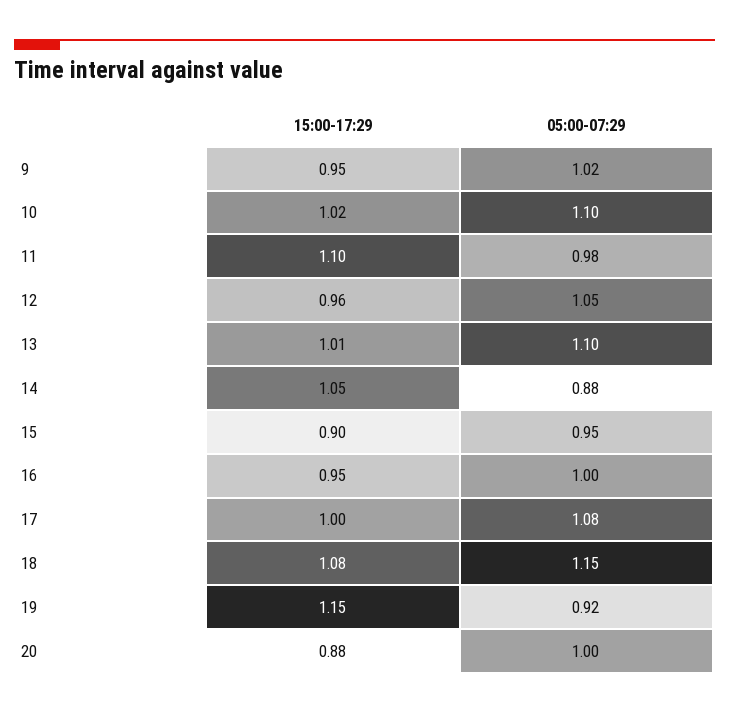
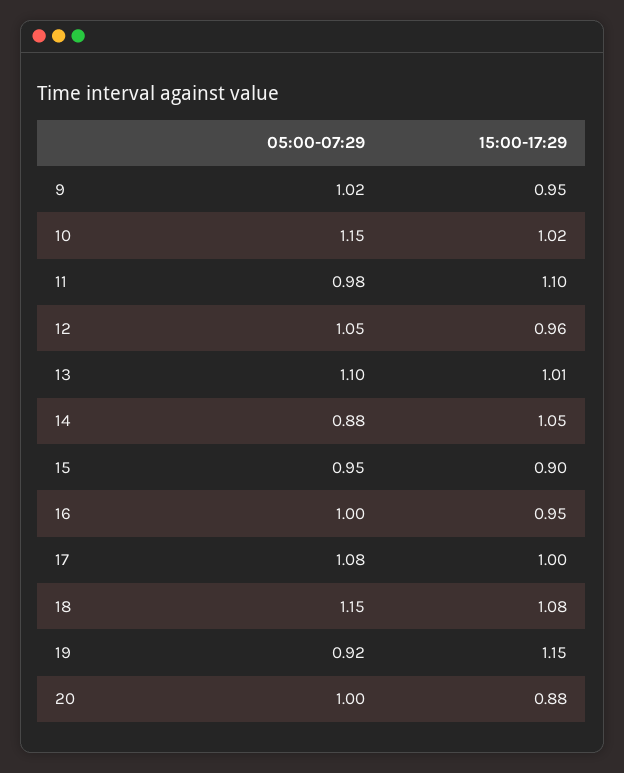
  {
    "15:00-17:29": {
      "9": 0.95,
      "10": 1.02,
      "11": 1.1,
      "12": 0.96,
      "13": 1.01,
      "14": 1.05,
      "15": 0.9,
      "16": 0.95,
      "17": 1,
      "18": 1.08,
      "19": 1.15,
      "20": 0.88
    },
    "05:00-07:29": {
      "9": 1.02,
-     "10": 1.1,
+     "10": 1.15,
      "11": 0.98,
      "12": 1.05,
      "13": 1.1,
      "14": 0.88,
      "15": 0.95,
      "16": 1,
      "17": 1.08,
      "18": 1.15,
      "19": 0.92,
      "20": 1
    }
  }

